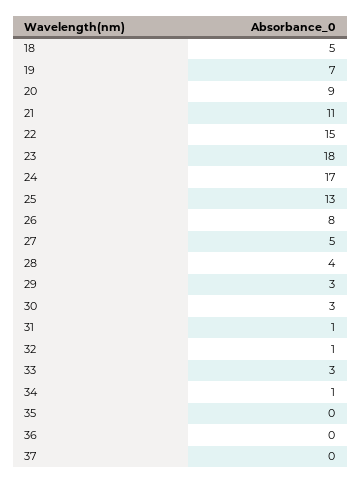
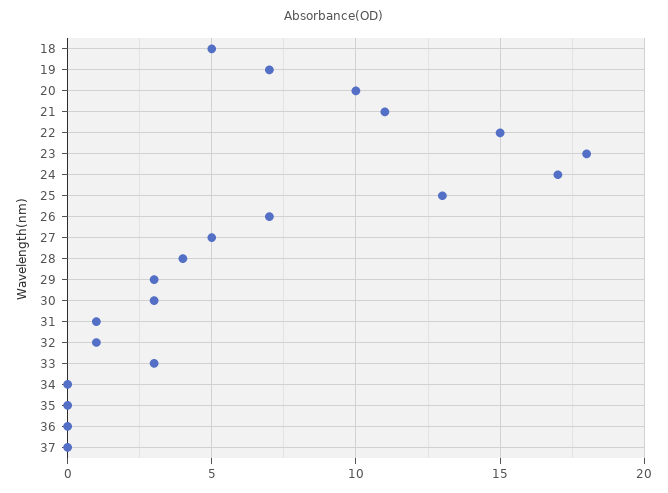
  {
    "18": 5,
    "19": 7,
-   "20": 9,
+   "20": 10,
    "21": 11,
    "22": 15,
    "23": 18,
    "24": 17,
    "25": 13,
-   "26": 8,
+   "26": 7,
    "27": 5,
    "28": 4,
    "29": 3,
    "30": 3,
    "31": 1,
    "32": 1,
    "33": 3,
-   "34": 1,
+   "34": 0,
    "35": 0,
    "36": 0,
    "37": 0
  }

